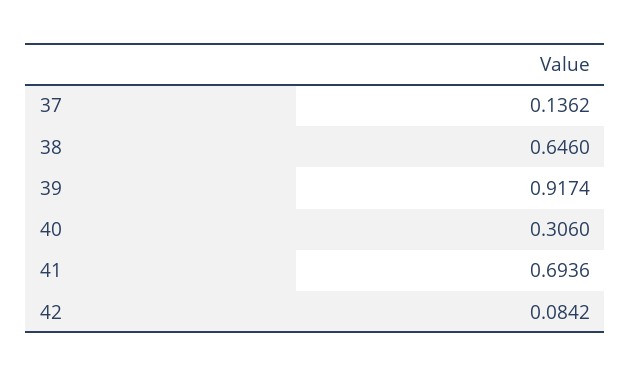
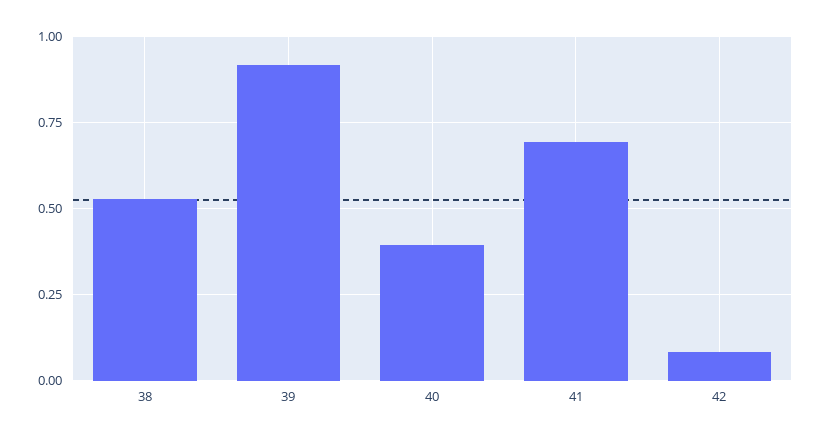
  {
-   "37": 0.1362,
-   "38": 0.646,
+   "38": 0.525,
    "39": 0.9174,
-   "40": 0.306,
+   "40": 0.4,
    "41": 0.6936,
    "42": 0.0842
  }

